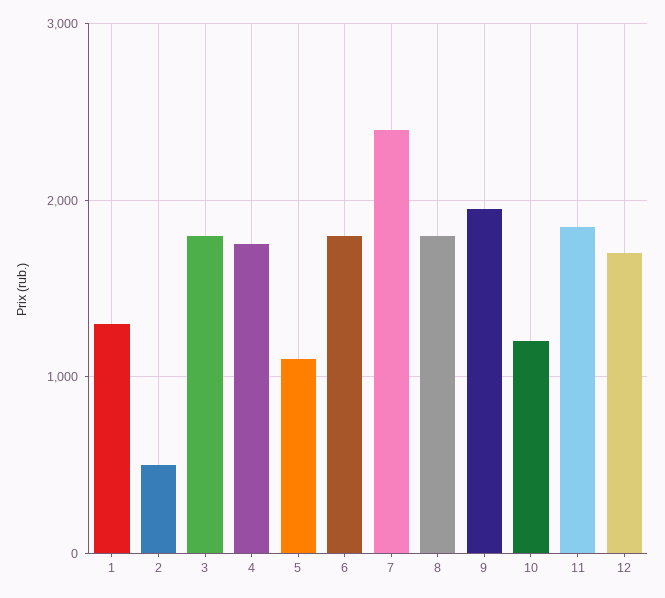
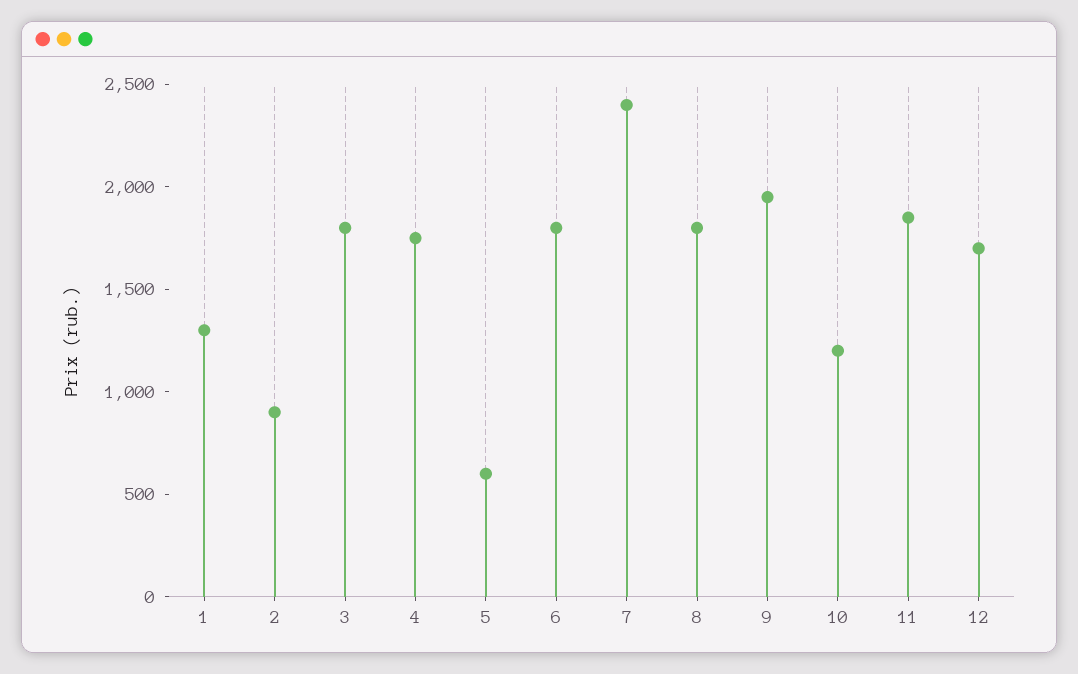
  {
    "1": 1300,
-   "2": 500,
+   "2": 900,
    "3": 1800,
    "4": 1800,
-   "5": 1100,
+   "5": 600,
    "6": 1800,
    "7": 2400,
    "8": 1800,
    "9": 2000,
    "10": 1200,
    "11": 1900,
    "12": 1700
  }

